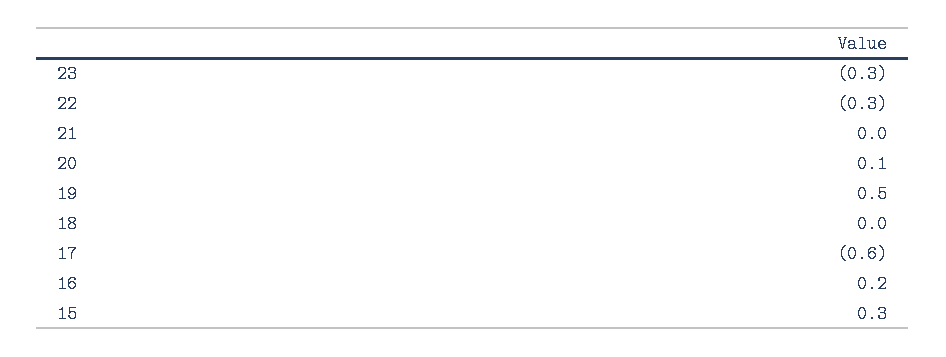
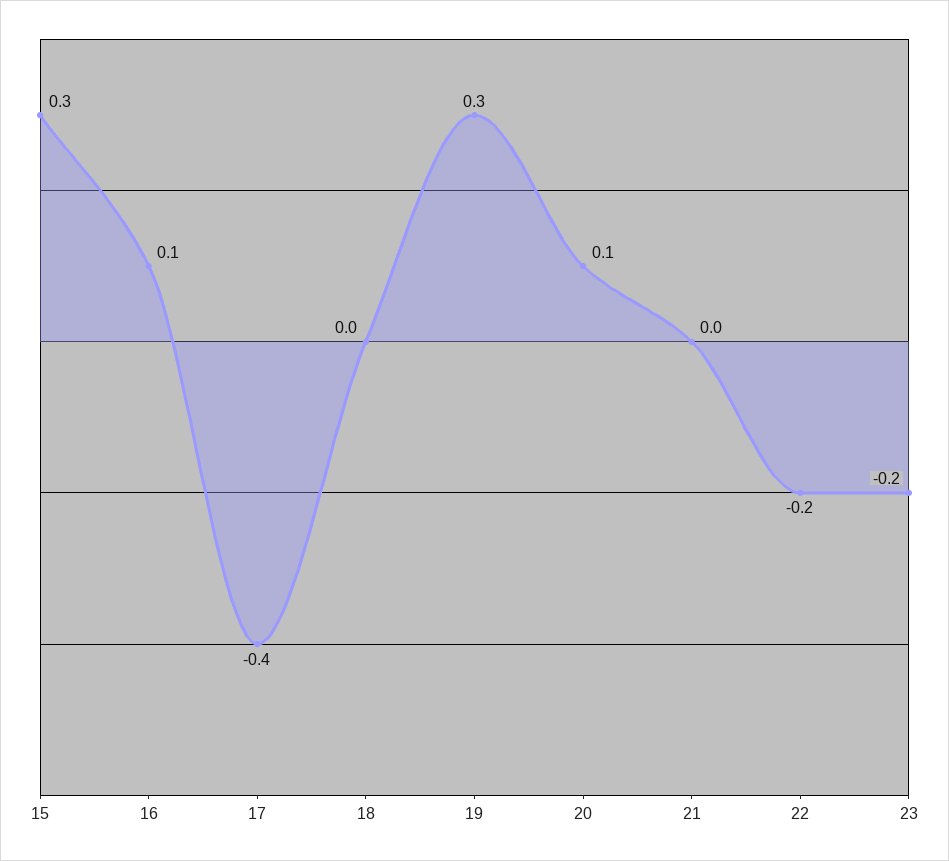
  {
-   "23": -0.3,
+   "23": -0.2,
-   "22": -0.3,
+   "22": -0.2,
    "21": 0,
    "20": 0.1,
-   "19": 0.5,
+   "19": 0.3,
    "18": 0,
-   "17": -0.6,
+   "17": -0.4,
-   "16": 0.2,
+   "16": 0.1,
    "15": 0.3
  }

